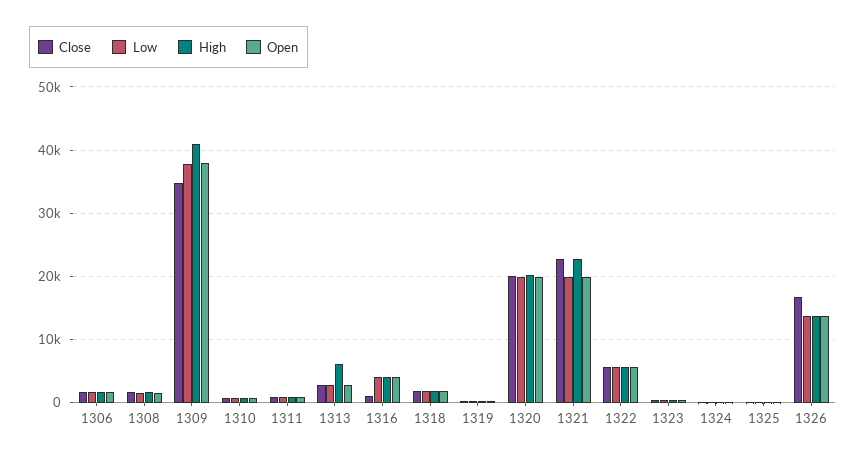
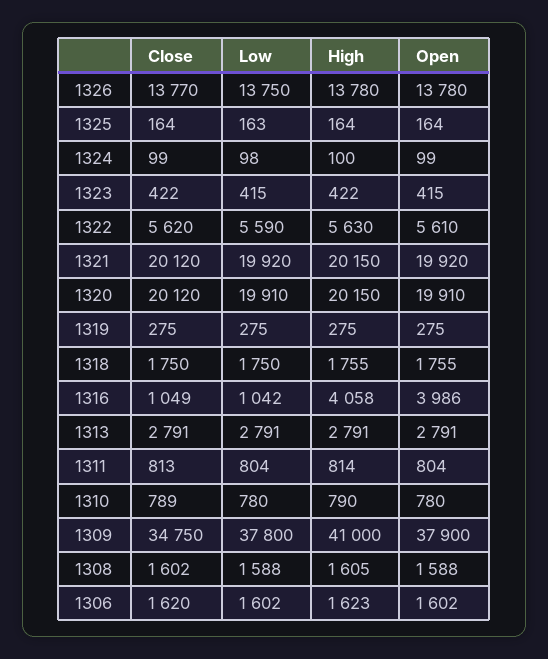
  {
    "Close": {
      "1306": 1620,
      "1308": 1602,
      "1309": 34750,
      "1310": 789,
      "1311": 813,
      "1313": 2791,
      "1316": 1049,
      "1318": 1750,
      "1319": 275,
      "1320": 20120,
-     "1321": 23000,
+     "1321": 20120,
      "1322": 5620,
      "1323": 422,
      "1324": 99,
      "1325": 164,
-     "1326": 17000
+     "1326": 13770
    },
    "Low": {
      "1306": 1602,
      "1308": 1588,
      "1309": 37800,
      "1310": 780,
      "1311": 804,
      "1313": 2791,
-     "1316": 4000,
+     "1316": 1042,
      "1318": 1750,
      "1319": 275,
      "1320": 19910,
      "1321": 19920,
      "1322": 5590,
      "1323": 415,
      "1324": 98,
      "1325": 163,
      "1326": 13750
    },
    "High": {
      "1306": 1623,
      "1308": 1605,
      "1309": 41000,
      "1310": 790,
      "1311": 814,
-     "1313": 6000,
+     "1313": 2791,
      "1316": 4058,
      "1318": 1755,
      "1319": 275,
      "1320": 20150,
-     "1321": 23000,
+     "1321": 20150,
      "1322": 5630,
      "1323": 422,
      "1324": 100,
      "1325": 164,
      "1326": 13780
    },
    "Open": {
      "1306": 1602,
      "1308": 1588,
      "1309": 37900,
      "1310": 780,
      "1311": 804,
      "1313": 2791,
      "1316": 3986,
      "1318": 1755,
      "1319": 275,
      "1320": 19910,
      "1321": 19920,
      "1322": 5610,
      "1323": 415,
      "1324": 99,
      "1325": 164,
      "1326": 13780
    }
  }

